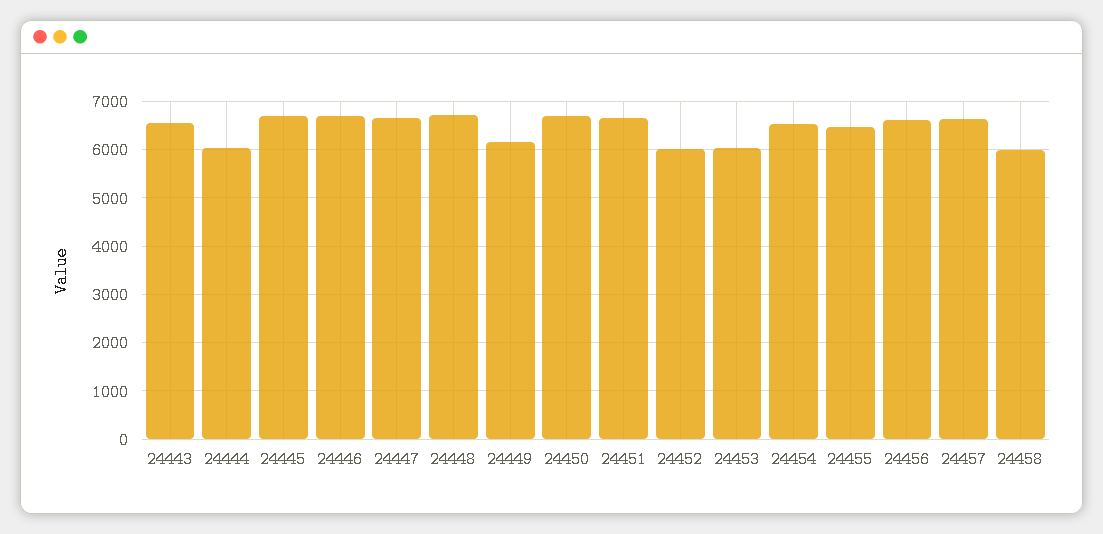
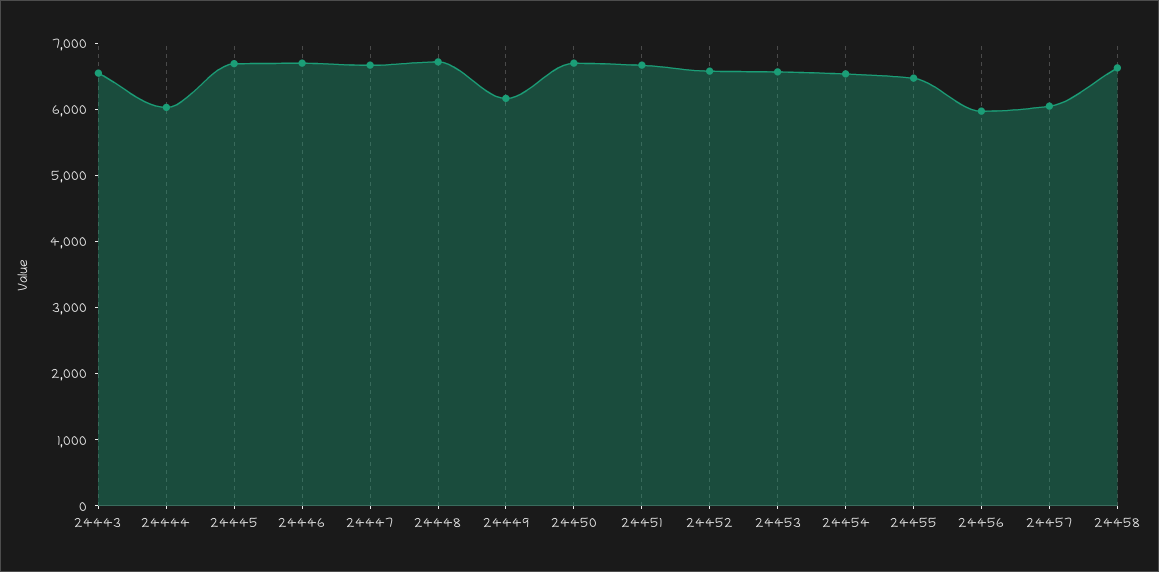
  {
    "24443": 6600,
    "24444": 6000,
    "24445": 6600,
    "24446": 6600,
    "24447": 6600,
    "24448": 6800,
    "24449": 6200,
    "24450": 6600,
    "24451": 6600,
-   "24452": 6000,
+   "24452": 6600,
-   "24453": 6000,
+   "24453": 6600,
    "24454": 6600,
    "24455": 6400,
-   "24456": 6600,
+   "24456": 6000,
-   "24457": 6600,
+   "24457": 6000,
-   "24458": 6000
+   "24458": 6600
  }

